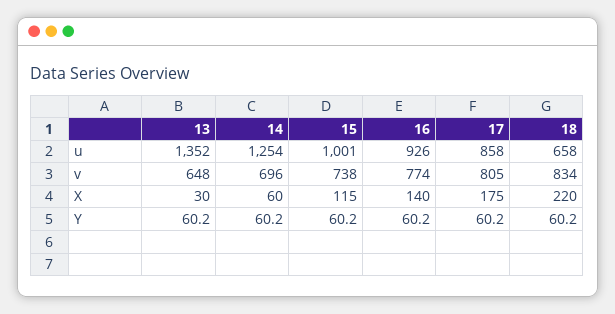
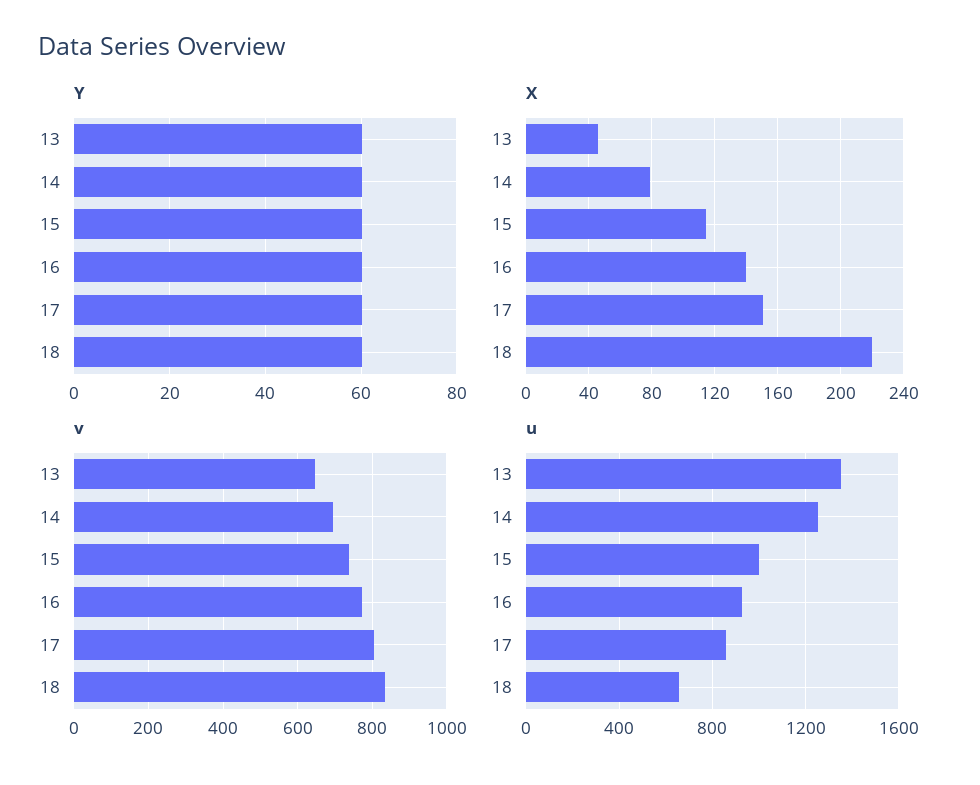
  {
    "u": {
      "13": 1352,
      "14": 1254,
      "15": 1001,
      "16": 926,
      "17": 858,
      "18": 658
    },
    "v": {
      "13": 648,
      "14": 696,
      "15": 738,
      "16": 774,
      "17": 805,
      "18": 834
    },
    "X": {
-     "13": 30,
+     "13": 45,
-     "14": 60,
+     "14": 80,
      "15": 115,
      "16": 140,
-     "17": 175,
+     "17": 150,
      "18": 220
    },
    "Y": {
      "13": 60.2,
      "14": 60.2,
      "15": 60.2,
      "16": 60.2,
      "17": 60.2,
      "18": 60.2
    }
  }

